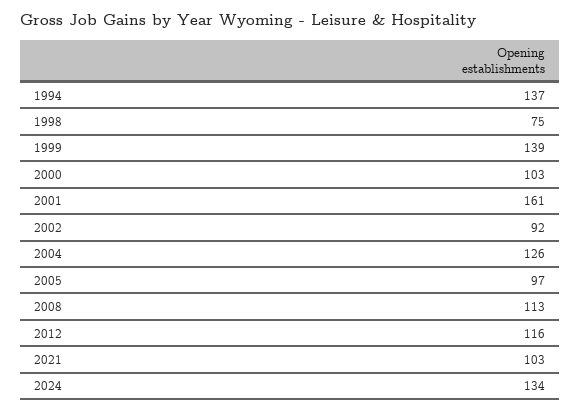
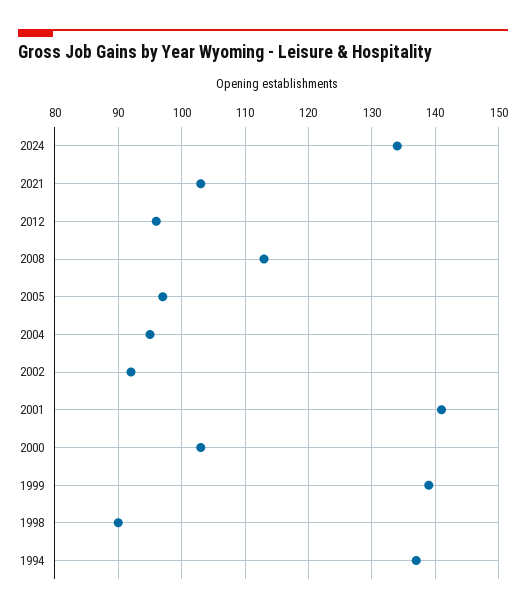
  {
    "1994": 137,
-   "1998": 75,
+   "1998": 90,
    "1999": 139,
    "2000": 103,
-   "2001": 161,
+   "2001": 141,
    "2002": 92,
-   "2004": 126,
+   "2004": 95,
    "2005": 97,
    "2008": 113,
-   "2012": 116,
+   "2012": 96,
    "2021": 103,
    "2024": 134
  }

